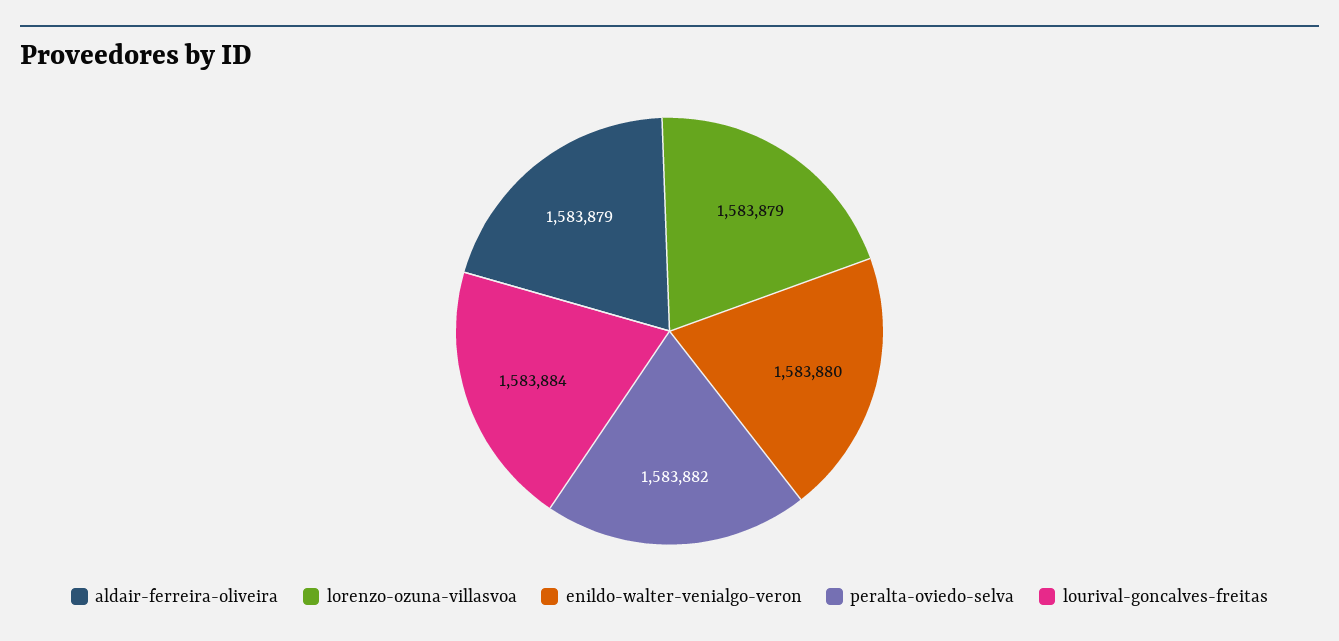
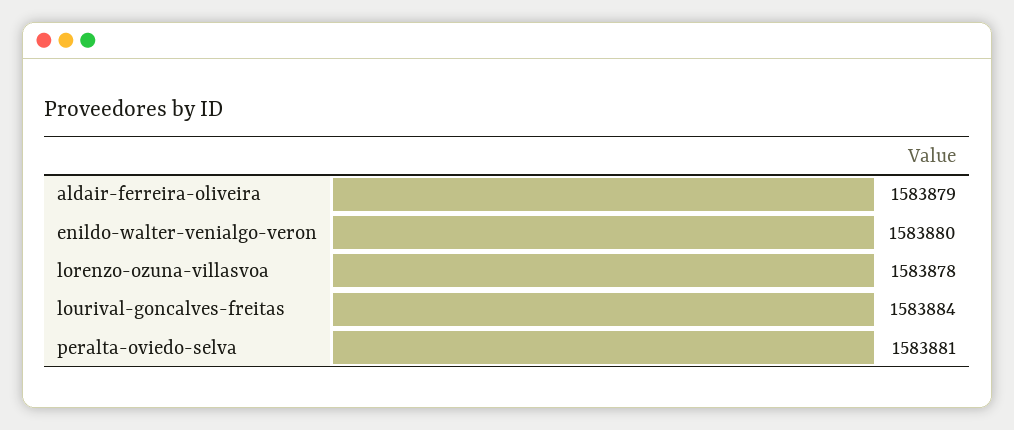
  {
    "aldair-ferreira-oliveira": 1583879,
-   "lorenzo-ozuna-villasvoa": 1583879,
+   "lorenzo-ozuna-villasvoa": 1583878,
    "enildo-walter-venialgo-veron": 1583880,
-   "peralta-oviedo-selva": 1583882,
+   "peralta-oviedo-selva": 1583881,
    "lourival-goncalves-freitas": 1583884
  }

